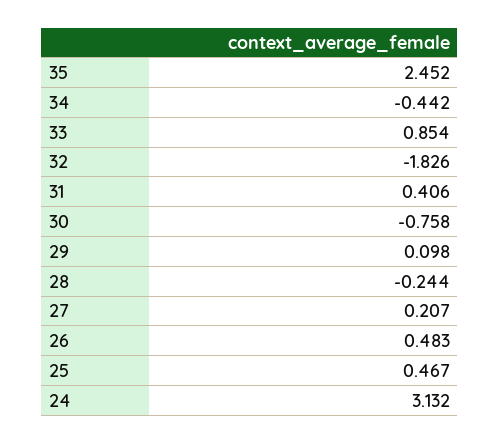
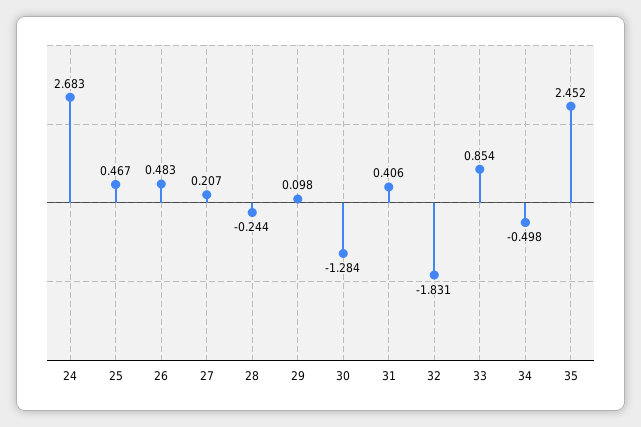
  {
    "35": 2.452,
-   "34": -0.442,
+   "34": -0.498,
    "33": 0.854,
-   "32": -1.826,
+   "32": -1.831,
    "31": 0.406,
-   "30": -0.758,
+   "30": -1.284,
    "29": 0.098,
    "28": -0.244,
    "27": 0.207,
    "26": 0.483,
    "25": 0.467,
-   "24": 3.132
+   "24": 2.683
  }

